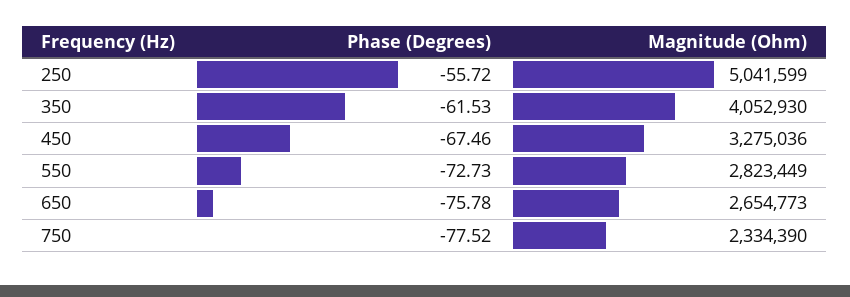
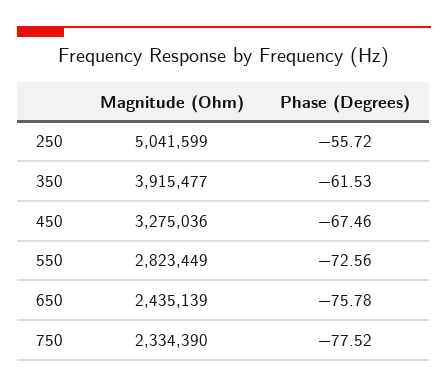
  {
    "Phase (Degrees)": {
      "250": -55.72,
      "350": -61.53,
      "450": -67.46,
-     "550": -72.73,
+     "550": -72.56,
      "650": -75.78,
      "750": -77.52
    },
    "Magnitude (Ohm)": {
      "250": 5041599,
-     "350": 4052930,
+     "350": 3915477,
      "450": 3275036,
      "550": 2823449,
-     "650": 2654773,
+     "650": 2435139,
      "750": 2334390
    }
  }

